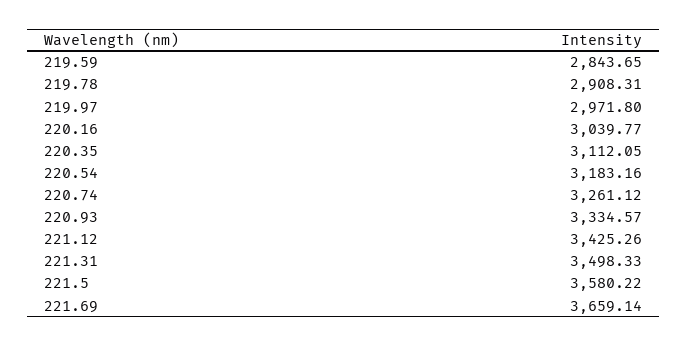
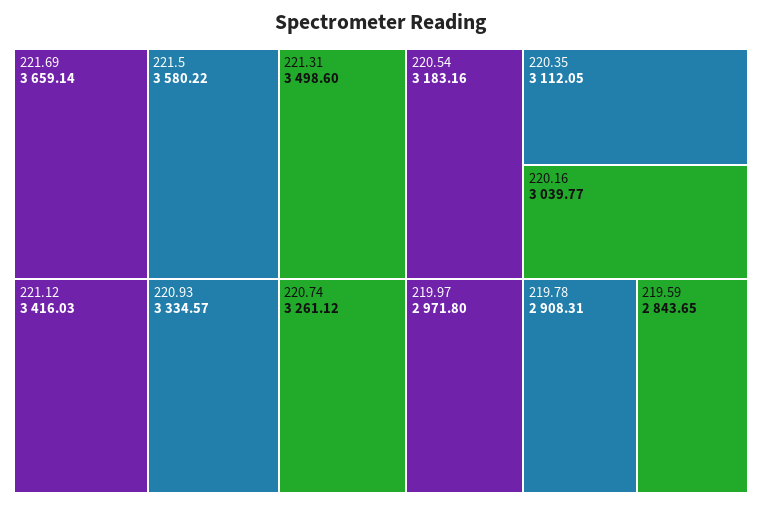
  {
    "219.59": 2843.65,
    "219.78": 2908.31,
    "219.97": 2971.8,
    "220.16": 3039.77,
    "220.35": 3112.05,
    "220.54": 3183.16,
    "220.74": 3261.12,
    "220.93": 3334.57,
-   "221.12": 3425.26,
+   "221.12": 3416.03,
-   "221.31": 3498.33,
+   "221.31": 3498.6,
    "221.5": 3580.22,
    "221.69": 3659.14
  }

